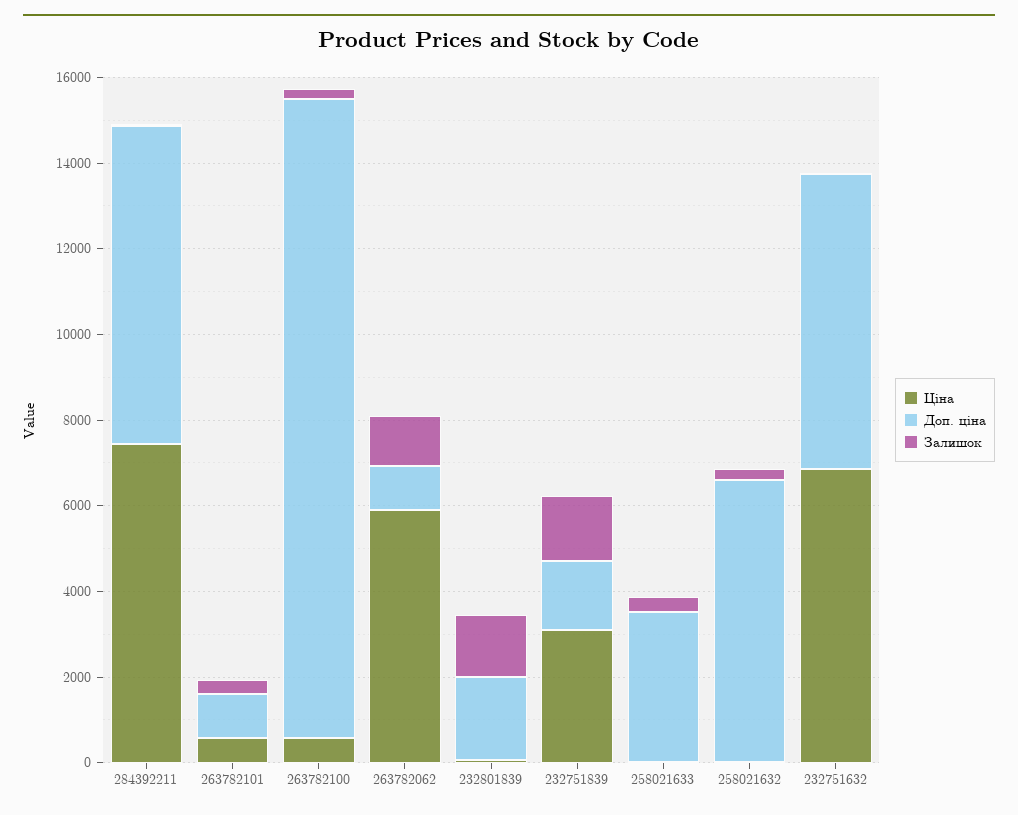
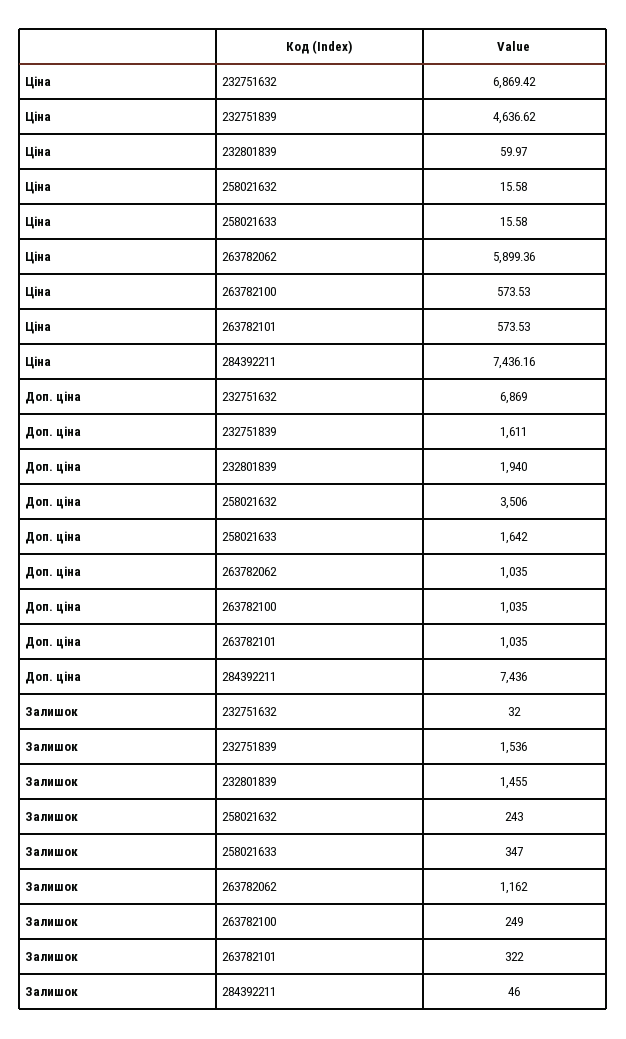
  {
    "Ціна": {
      "284392211": 7436.16,
      "263782101": 573.53,
      "263782100": 573.53,
      "263782062": 5899.36,
      "232801839": 59.97,
-     "232751839": 3000,
+     "232751839": 4636.62,
      "258021633": 15.58,
      "258021632": 15.58,
      "232751632": 6869.42
    },
    "Доп. ціна": {
      "284392211": 7436,
      "263782101": 1035,
-     "263782100": 15000,
+     "263782100": 1035,
      "263782062": 1035,
      "232801839": 1940,
      "232751839": 1611,
-     "258021633": 3500,
+     "258021633": 1642,
-     "258021632": 6500,
+     "258021632": 3506,
      "232751632": 6869
    },
    "Залишок": {
      "284392211": 46,
      "263782101": 322,
      "263782100": 249,
      "263782062": 1162,
      "232801839": 1455,
      "232751839": 1536,
      "258021633": 347,
      "258021632": 243,
      "232751632": 32
    }
  }

